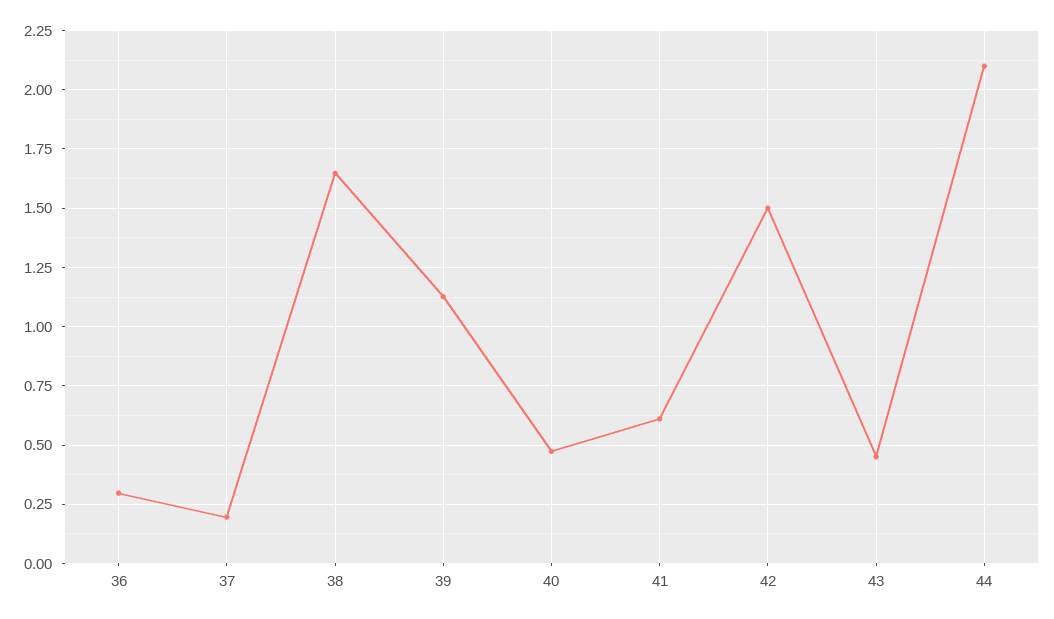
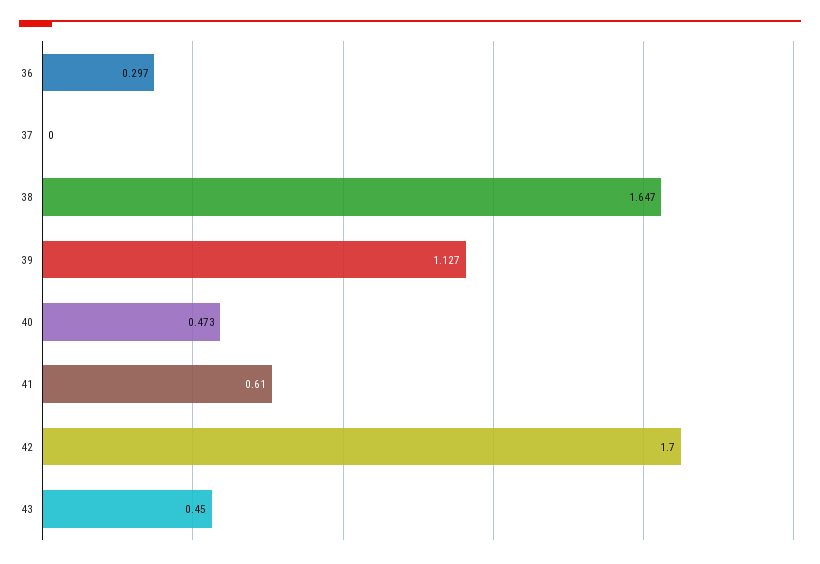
  {
    "36": 0.297,
-   "37": 0.2,
+   "37": 0,
    "38": 1.647,
    "39": 1.127,
    "40": 0.473,
    "41": 0.61,
-   "42": 1.5,
+   "42": 1.7,
-   "43": 0.45,
+   "43": 0.45
-   "44": 2.1
  }

